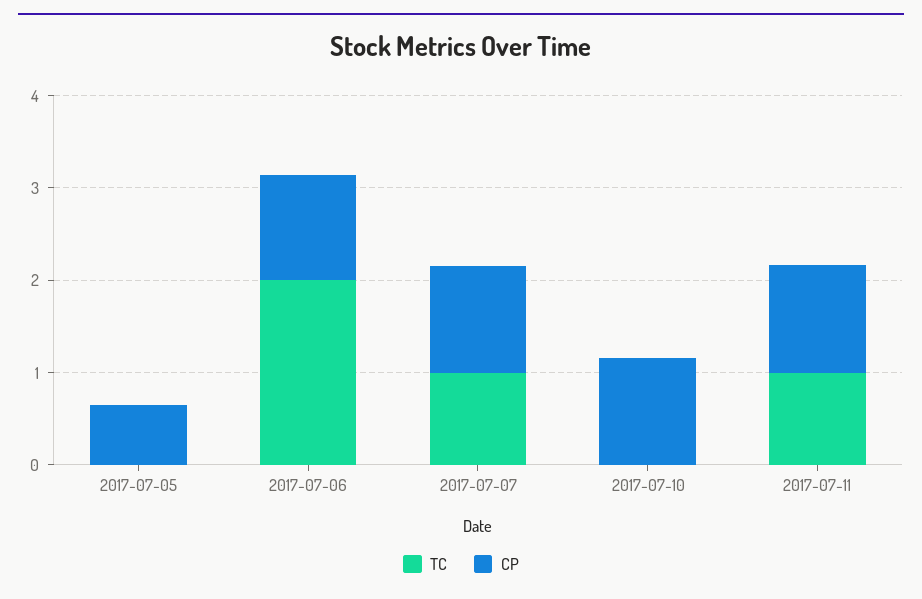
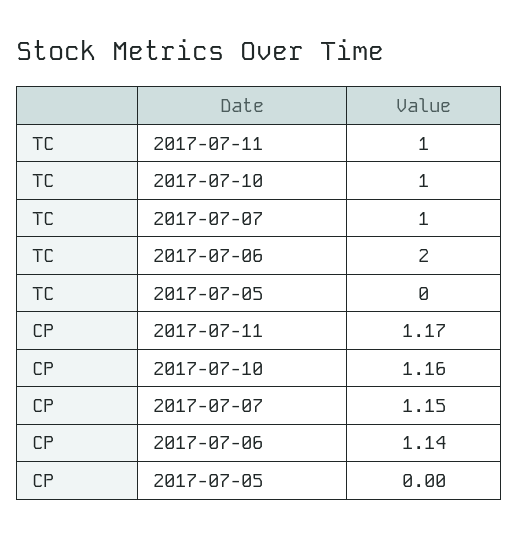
  {
    "TC": {
      "2017-07-05": 0,
      "2017-07-06": 2,
      "2017-07-07": 1,
-     "2017-07-10": 0,
+     "2017-07-10": 1,
      "2017-07-11": 1
    },
    "CP": {
-     "2017-07-05": 0.6,
+     "2017-07-05": 0,
      "2017-07-06": 1.14,
      "2017-07-07": 1.15,
      "2017-07-10": 1.16,
      "2017-07-11": 1.17
    }
  }

